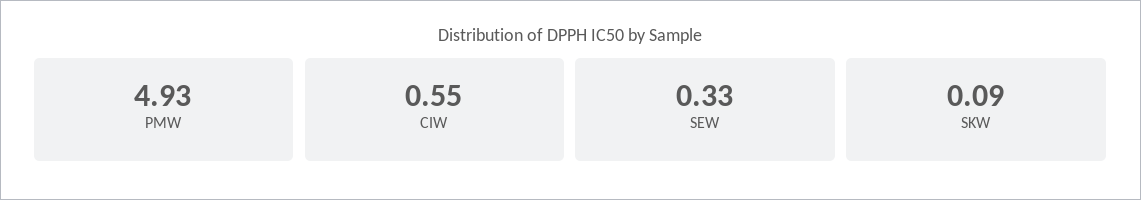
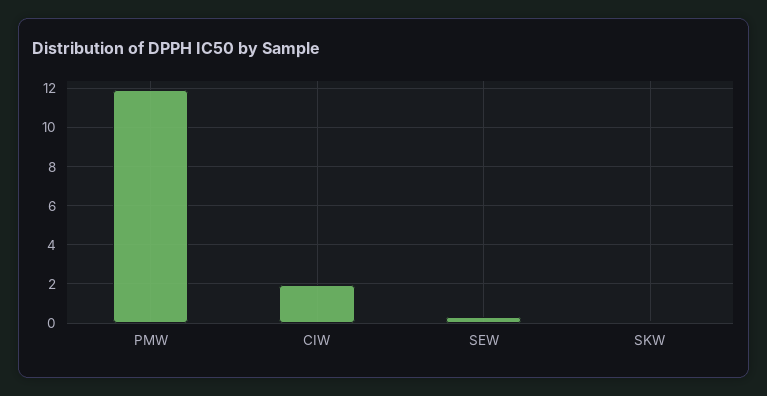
  {
-   "PMW": 4.93,
+   "PMW": 12,
-   "CIW": 0.55,
+   "CIW": 2,
    "SEW": 0.33,
    "SKW": 0.09
  }

